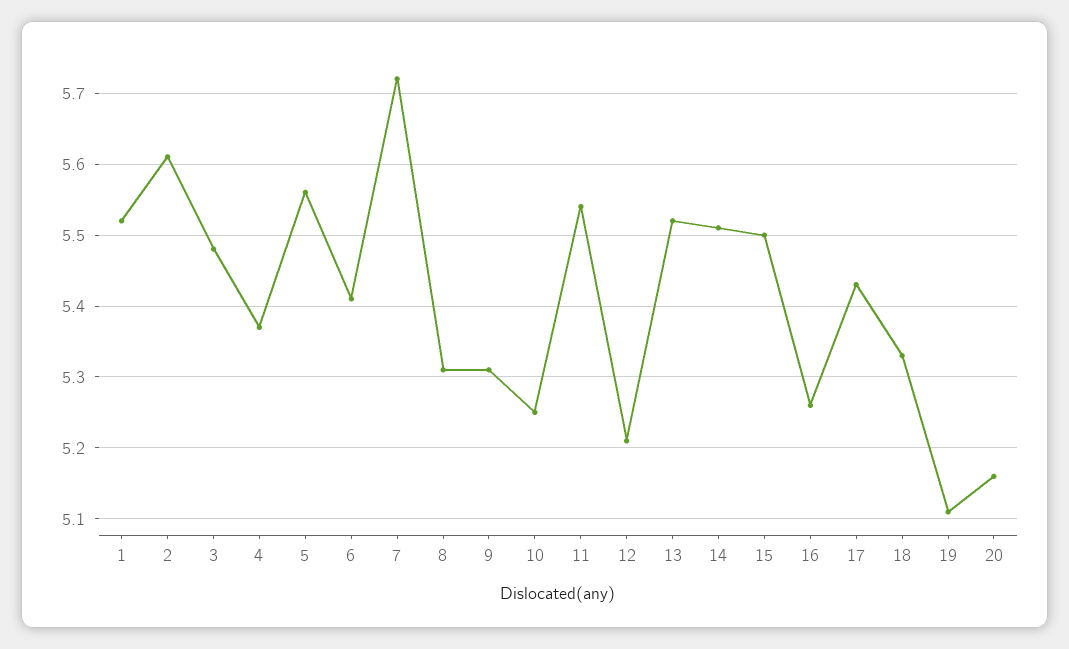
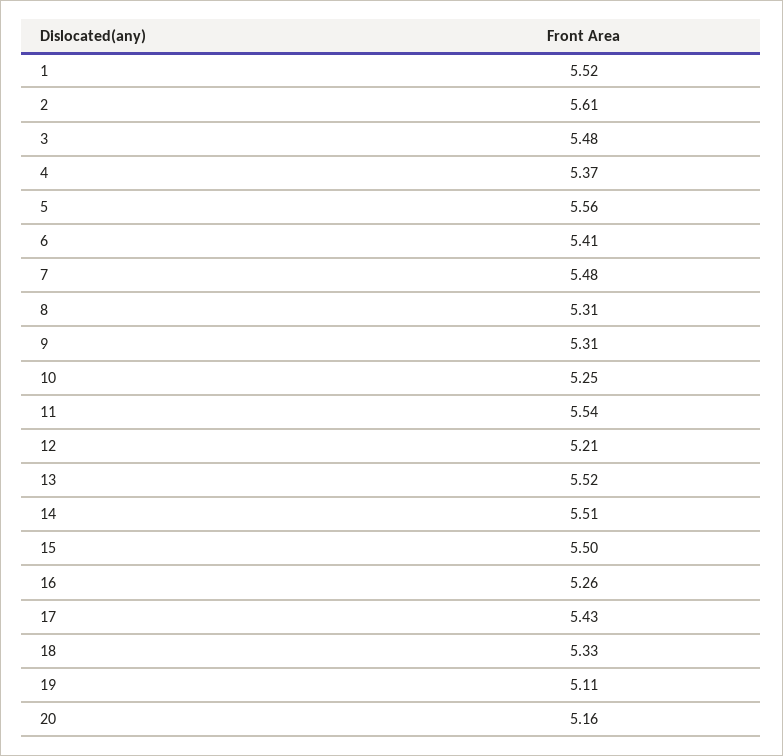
  {
    "1": 5.52,
    "2": 5.61,
    "3": 5.48,
    "4": 5.37,
    "5": 5.56,
    "6": 5.41,
-   "7": 5.72,
+   "7": 5.48,
    "8": 5.31,
    "9": 5.31,
    "10": 5.25,
    "11": 5.54,
    "12": 5.21,
    "13": 5.52,
    "14": 5.51,
    "15": 5.5,
    "16": 5.26,
    "17": 5.43,
    "18": 5.33,
    "19": 5.11,
    "20": 5.16
  }

